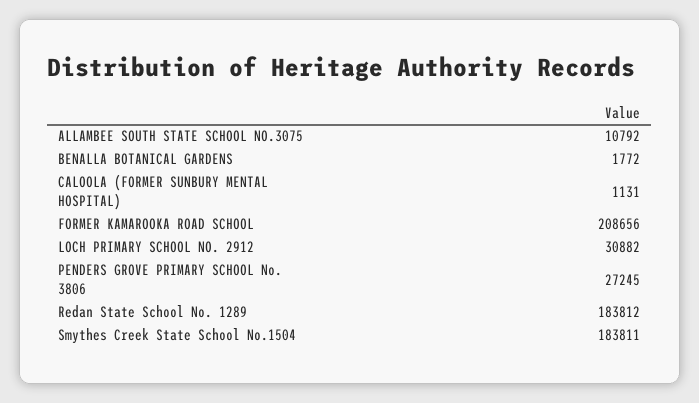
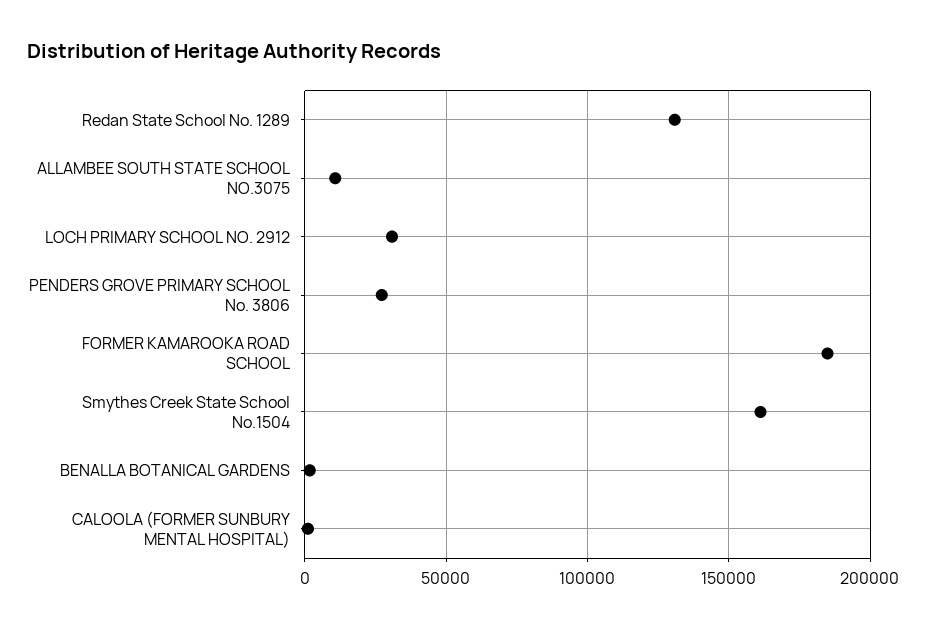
  {
    "ALLAMBEE SOUTH STATE SCHOOL NO.3075": 10792,
    "BENALLA BOTANICAL GARDENS": 1772,
    "CALOOLA (FORMER SUNBURY MENTAL HOSPITAL)": 1131,
-   "FORMER KAMAROOKA ROAD SCHOOL": 208656,
+   "FORMER KAMAROOKA ROAD SCHOOL": 185000,
    "LOCH PRIMARY SCHOOL NO. 2912": 30882,
    "PENDERS GROVE PRIMARY SCHOOL No. 3806": 27245,
-   "Redan State School No. 1289": 183812,
+   "Redan State School No. 1289": 130000,
-   "Smythes Creek State School No.1504": 183811
+   "Smythes Creek State School No.1504": 160000
  }

